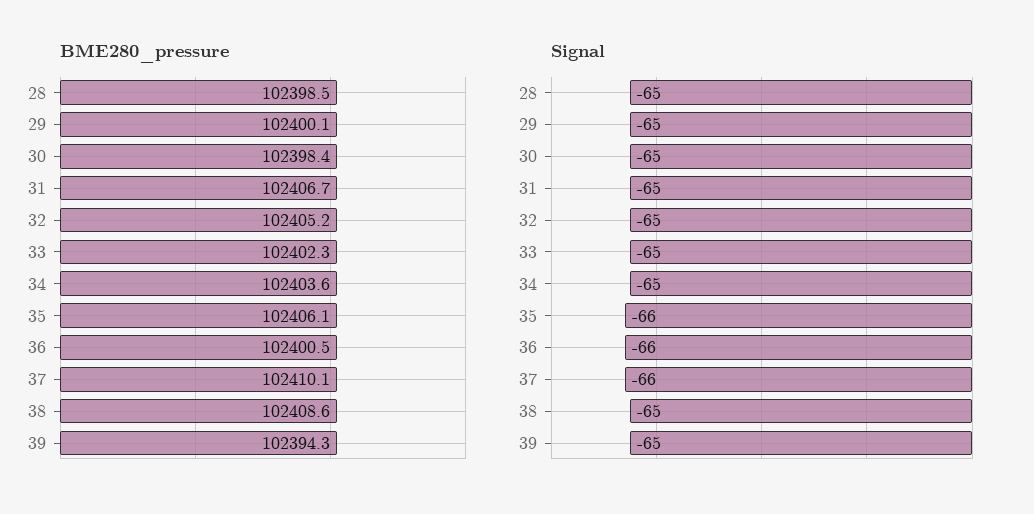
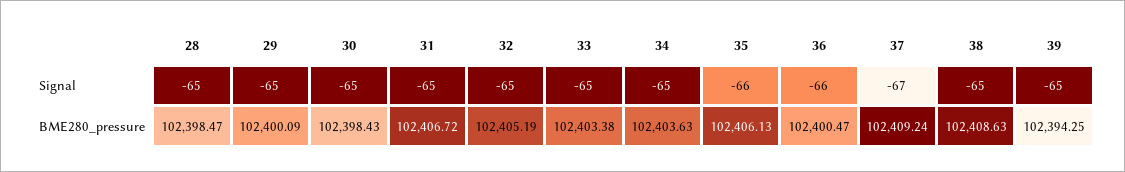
  {
    "BME280_pressure": {
      "28": 102398.47,
      "29": 102400.09,
      "30": 102398.43,
      "31": 102406.72,
      "32": 102405.19,
-     "33": 102402.3,
+     "33": 102403.38,
      "34": 102403.63,
      "35": 102406.13,
      "36": 102400.47,
-     "37": 102410.1,
+     "37": 102409.24,
      "38": 102408.63,
      "39": 102394.25
    },
    "Signal": {
      "28": -65,
      "29": -65,
      "30": -65,
      "31": -65,
      "32": -65,
      "33": -65,
      "34": -65,
      "35": -66,
      "36": -66,
-     "37": -66,
+     "37": -67,
      "38": -65,
      "39": -65
    }
  }

